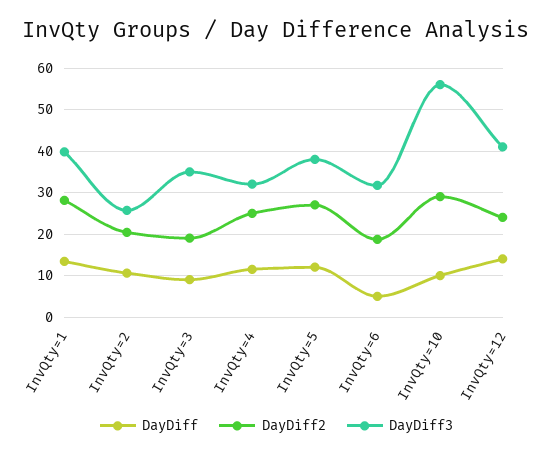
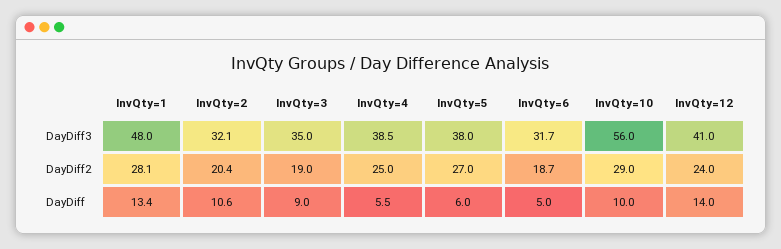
  {
    "DayDiff": {
      "InvQty=1": 13.4,
      "InvQty=2": 10.6,
      "InvQty=3": 9,
-     "InvQty=4": 12,
+     "InvQty=4": 5.5,
-     "InvQty=5": 12,
+     "InvQty=5": 6,
      "InvQty=6": 5,
      "InvQty=10": 10,
      "InvQty=12": 14
    },
    "DayDiff2": {
      "InvQty=1": 28.1,
      "InvQty=2": 20.4,
      "InvQty=3": 19,
      "InvQty=4": 25,
      "InvQty=5": 27,
      "InvQty=6": 18.7,
      "InvQty=10": 29,
      "InvQty=12": 24
    },
    "DayDiff3": {
-     "InvQty=1": 40,
+     "InvQty=1": 48,
-     "InvQty=2": 26,
+     "InvQty=2": 32.1,
      "InvQty=3": 35,
-     "InvQty=4": 32,
+     "InvQty=4": 38.5,
      "InvQty=5": 38,
      "InvQty=6": 31.7,
      "InvQty=10": 56,
      "InvQty=12": 41
    }
  }

